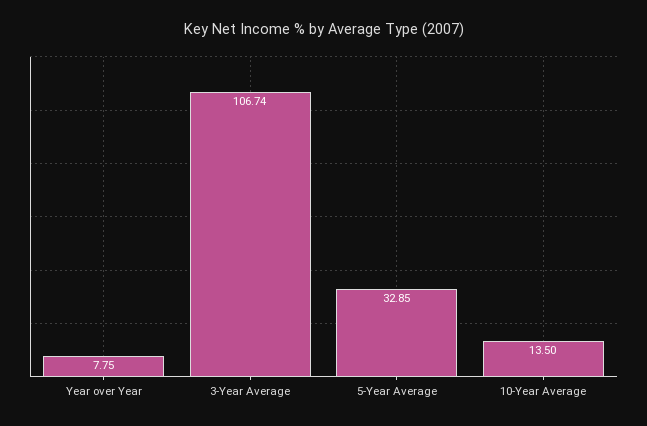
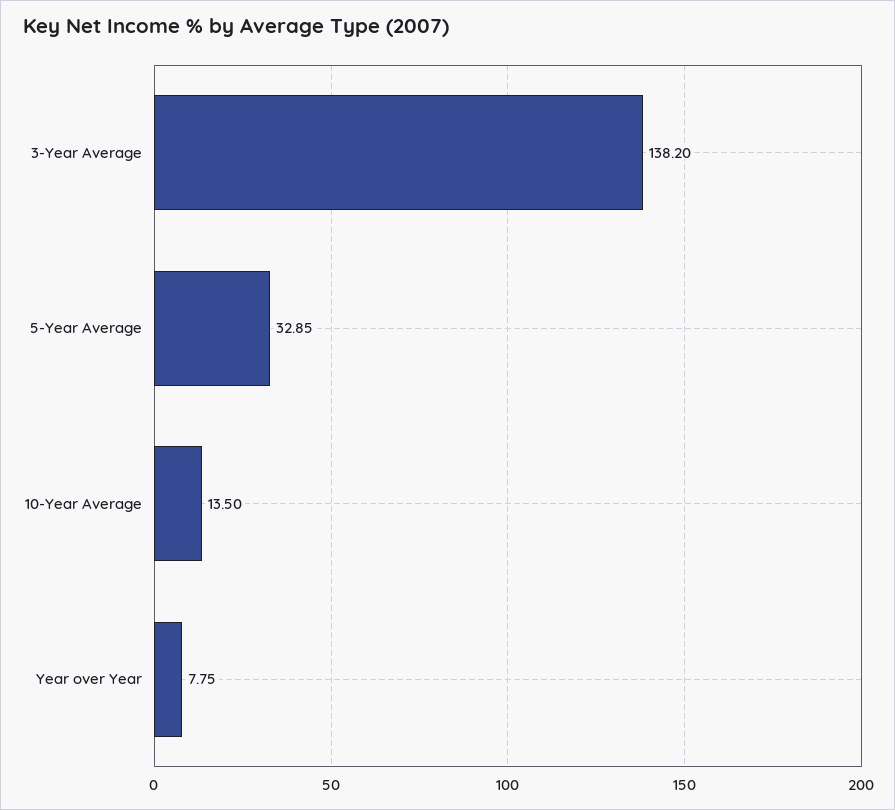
  {
    "Year over Year": 7.75,
-   "3-Year Average": 106.74,
+   "3-Year Average": 138.2,
    "5-Year Average": 32.85,
    "10-Year Average": 13.5
  }

